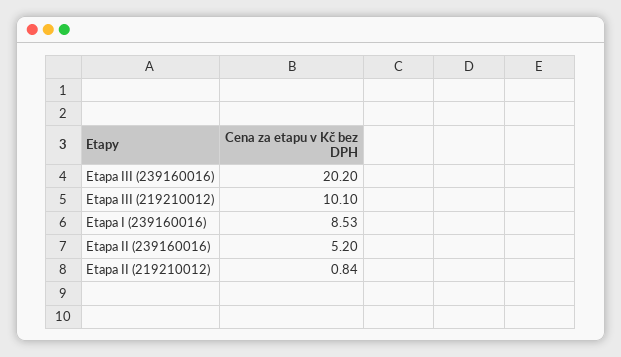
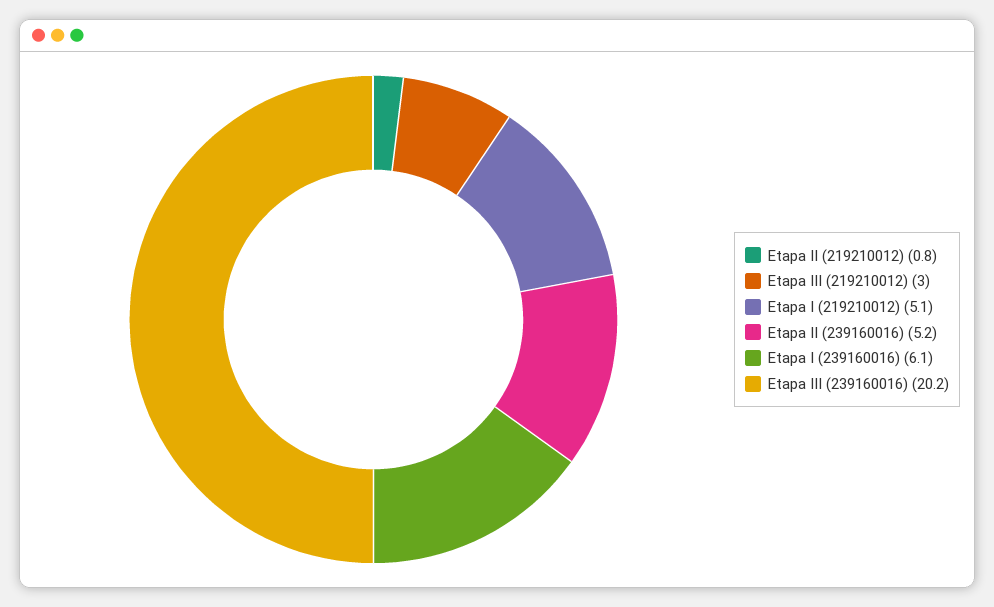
  {
    "Etapa III (239160016)": 20.2,
-   "Etapa III (219210012)": 10.1,
+   "Etapa III (219210012)": 3,
-   "Etapa I (239160016)": 8.53,
+   "Etapa I (239160016)": 6.1,
    "Etapa II (239160016)": 5.2,
-   "Etapa II (219210012)": 0.84
+   "Etapa II (219210012)": 0.84,
+   "Etapa I (219210012)": 5.1
  }

